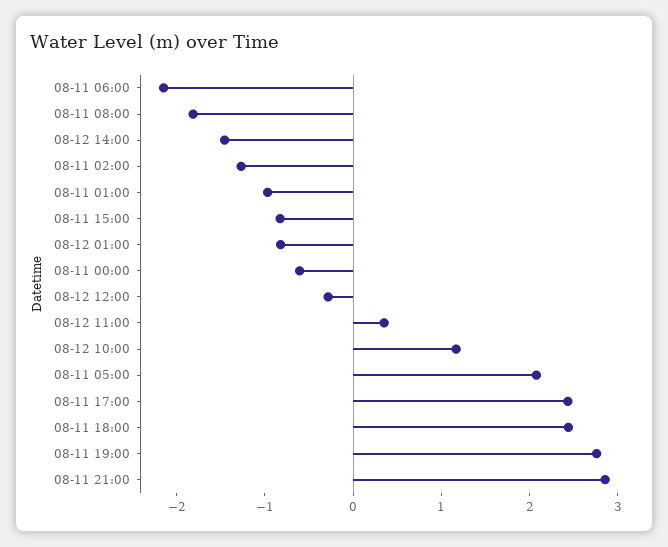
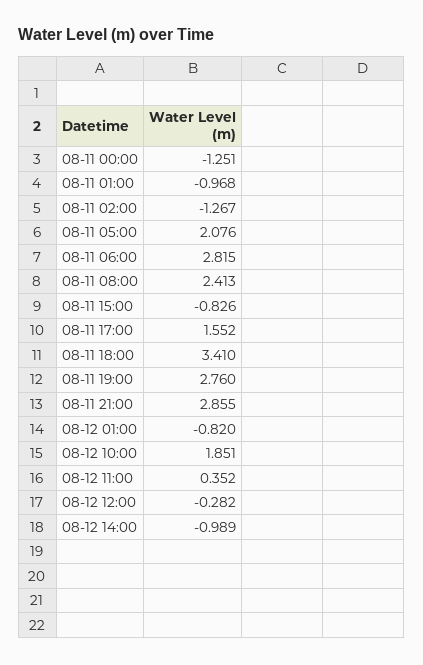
  {
-   "08-11 06:00": -2.2,
+   "08-11 06:00": 2.815,
-   "08-11 08:00": -1.8,
+   "08-11 08:00": 2.413,
-   "08-12 14:00": -1.4,
+   "08-12 14:00": -0.989,
    "08-11 02:00": -1.267,
    "08-11 01:00": -0.968,
    "08-11 15:00": -0.826,
    "08-12 01:00": -0.82,
-   "08-11 00:00": -0.6,
+   "08-11 00:00": -1.251,
    "08-12 12:00": -0.282,
    "08-12 11:00": 0.352,
-   "08-12 10:00": 1.2,
+   "08-12 10:00": 1.851,
    "08-11 05:00": 2.076,
-   "08-11 17:00": 2.4,
+   "08-11 17:00": 1.552,
-   "08-11 18:00": 2.4,
+   "08-11 18:00": 3.41,
    "08-11 19:00": 2.76,
    "08-11 21:00": 2.855
  }

